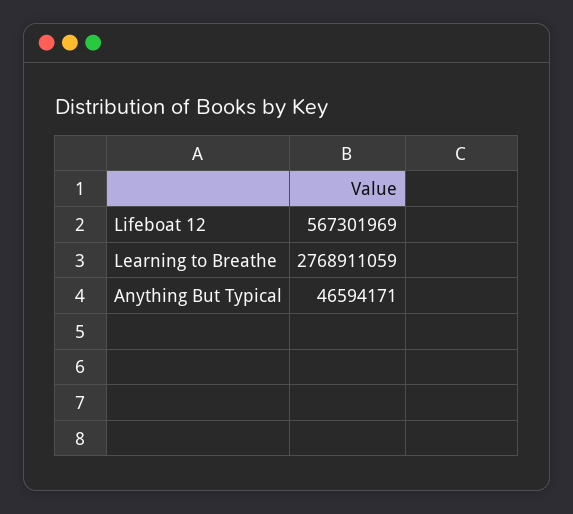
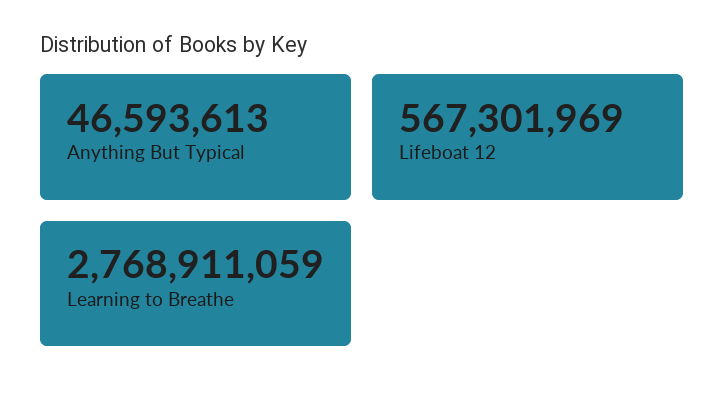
  {
    "Lifeboat 12": 567301969,
    "Learning to Breathe": 2768911059,
-   "Anything But Typical": 46594171
+   "Anything But Typical": 46593613
  }

